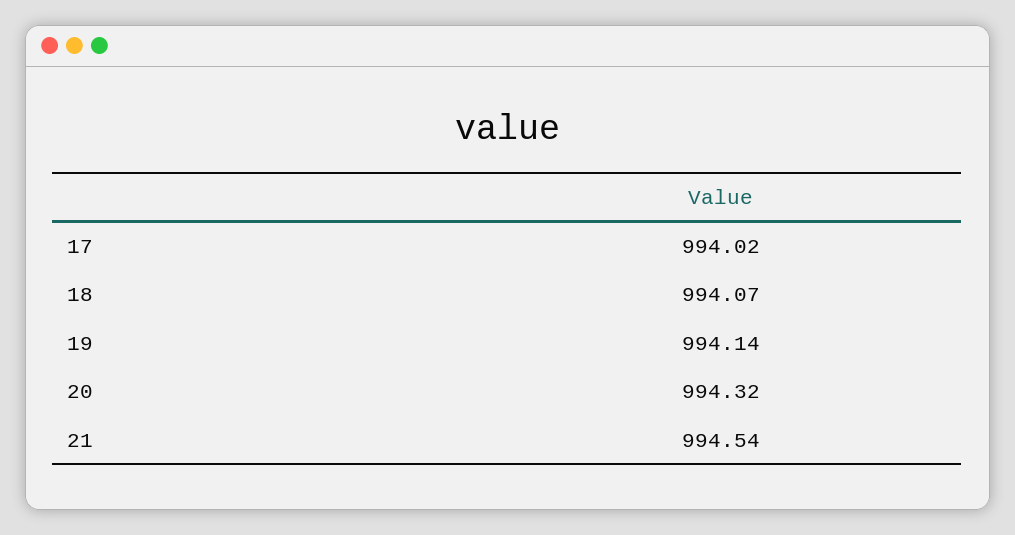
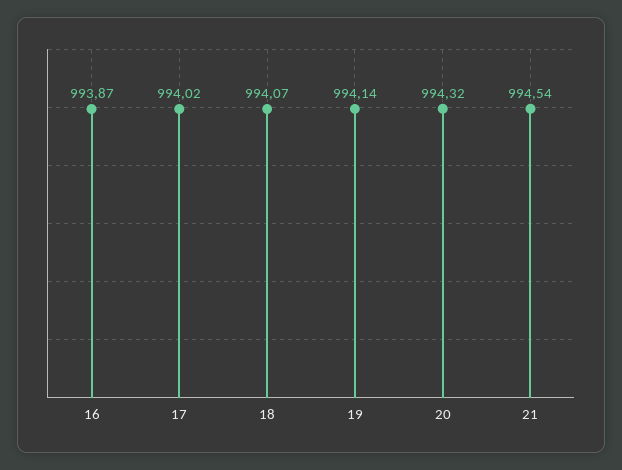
  {
    "17": 994.02,
    "18": 994.07,
    "19": 994.14,
    "20": 994.32,
-   "21": 994.54
+   "21": 994.54,
+   "16": 993.87
  }

